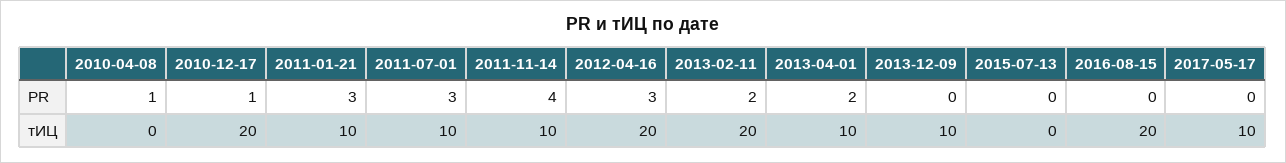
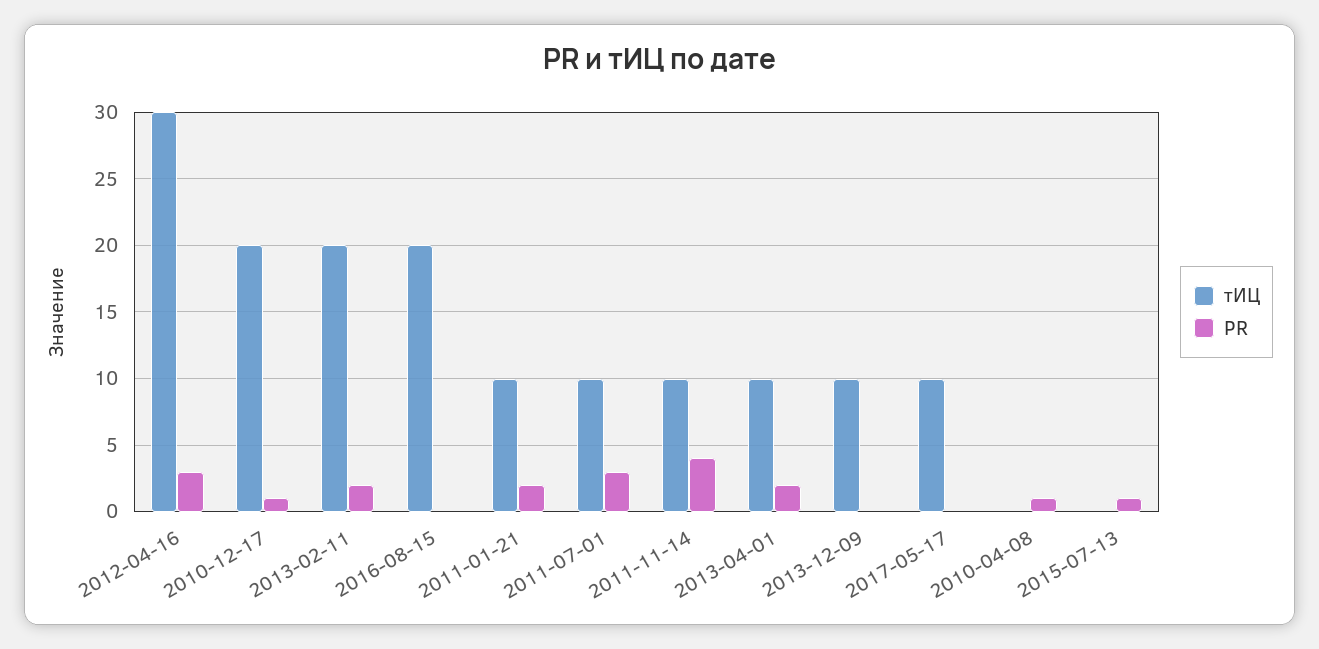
  {
    "PR": {
      "2010-04-08": 1,
      "2010-12-17": 1,
-     "2011-01-21": 3,
+     "2011-01-21": 2,
      "2011-07-01": 3,
      "2011-11-14": 4,
      "2012-04-16": 3,
      "2013-02-11": 2,
      "2013-04-01": 2,
      "2013-12-09": 0,
-     "2015-07-13": 0,
+     "2015-07-13": 1,
      "2016-08-15": 0,
      "2017-05-17": 0
    },
    "тИЦ": {
      "2010-04-08": 0,
      "2010-12-17": 20,
      "2011-01-21": 10,
      "2011-07-01": 10,
      "2011-11-14": 10,
-     "2012-04-16": 20,
+     "2012-04-16": 30,
      "2013-02-11": 20,
      "2013-04-01": 10,
      "2013-12-09": 10,
      "2015-07-13": 0,
      "2016-08-15": 20,
      "2017-05-17": 10
    }
  }

